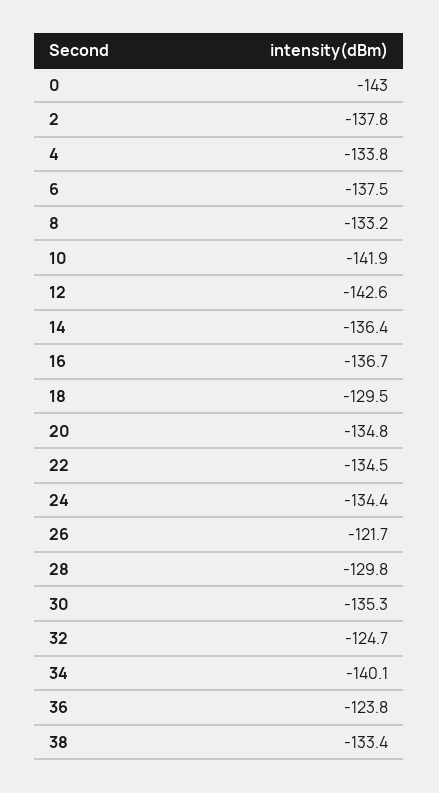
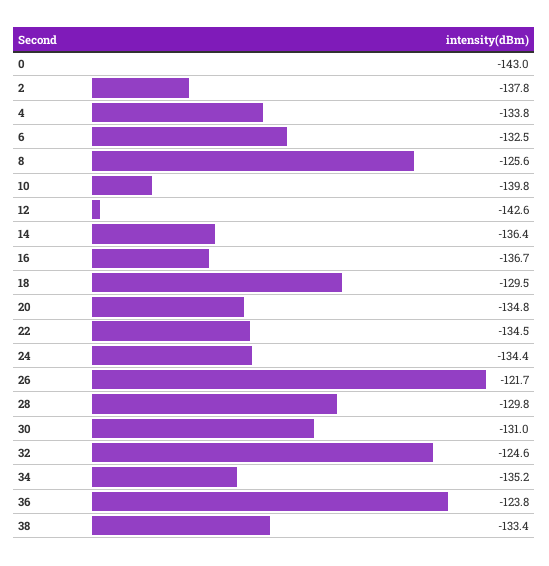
  {
    "0": -143,
    "2": -137.8,
    "4": -133.8,
-   "6": -137.5,
+   "6": -132.5,
-   "8": -133.2,
+   "8": -125.6,
-   "10": -141.9,
+   "10": -139.8,
    "12": -142.6,
    "14": -136.4,
    "16": -136.7,
    "18": -129.5,
    "20": -134.8,
    "22": -134.5,
    "24": -134.4,
    "26": -121.7,
    "28": -129.8,
-   "30": -135.3,
+   "30": -131,
-   "32": -124.7,
+   "32": -124.6,
-   "34": -140.1,
+   "34": -135.2,
    "36": -123.8,
    "38": -133.4
  }

